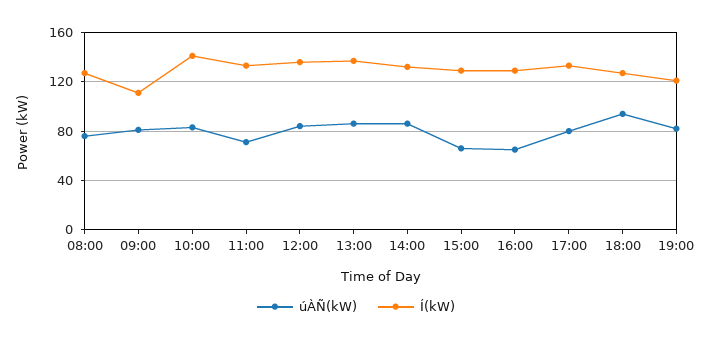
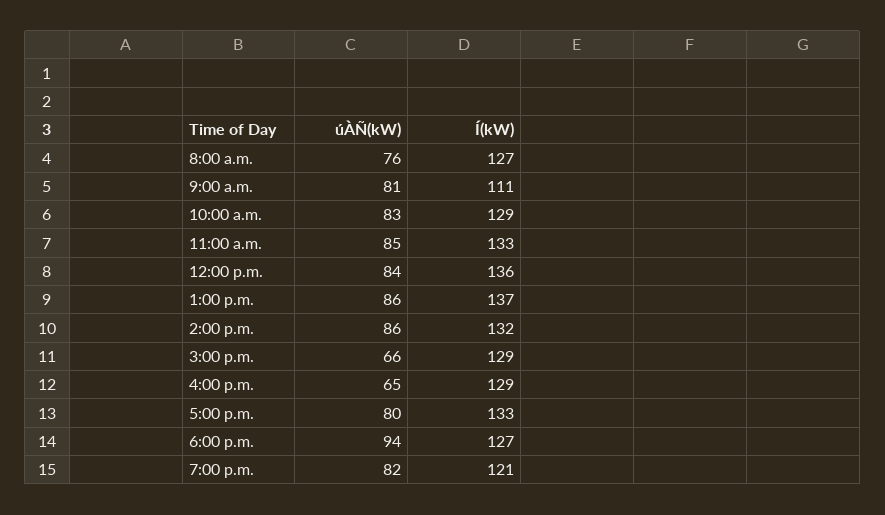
  {
    "úÀÑ(kW)": {
      "08:00": 76,
      "09:00": 81,
      "10:00": 83,
-     "11:00": 70,
+     "11:00": 85,
      "12:00": 84,
      "13:00": 86,
      "14:00": 86,
      "15:00": 66,
      "16:00": 65,
      "17:00": 80,
      "18:00": 94,
      "19:00": 82
    },
    "Í(kW)": {
      "08:00": 127,
      "09:00": 111,
-     "10:00": 140,
+     "10:00": 129,
      "11:00": 133,
      "12:00": 136,
      "13:00": 137,
      "14:00": 132,
      "15:00": 129,
      "16:00": 129,
      "17:00": 133,
      "18:00": 127,
      "19:00": 121
    }
  }

